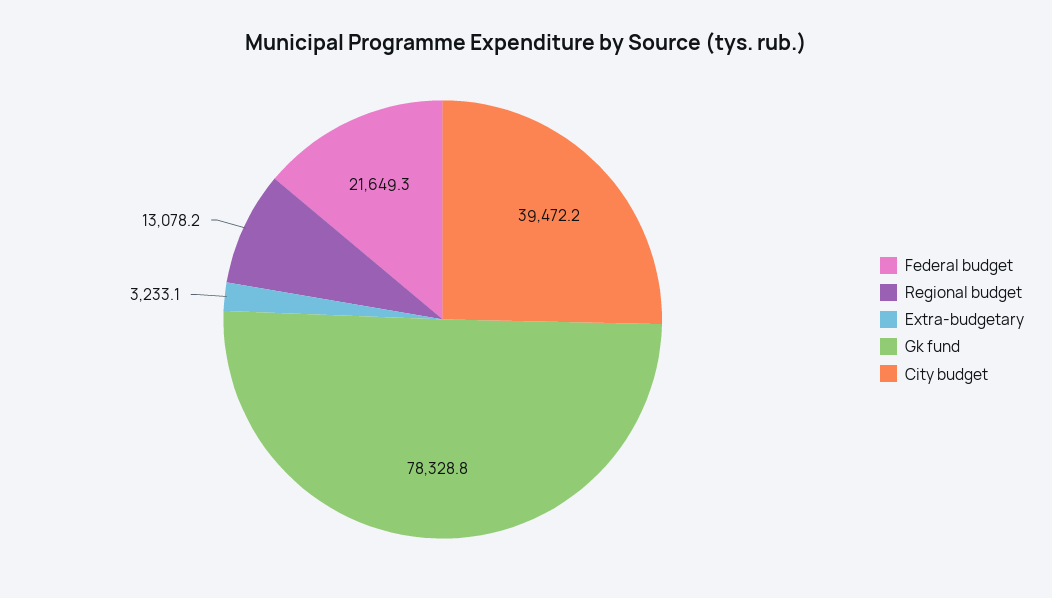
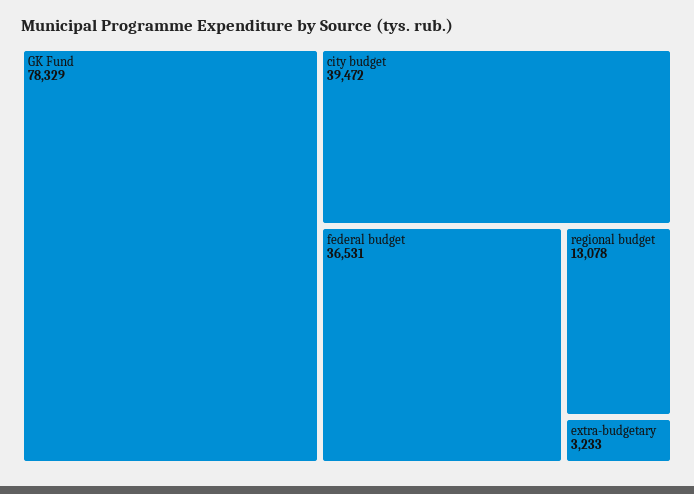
  {
-   "Federal budget": 21649.3,
+   "Federal budget": 36531,
    "Regional budget": 13078.2,
    "Extra-budgetary": 3233.1,
    "Gk fund": 78328.8,
    "City budget": 39472.2
  }

